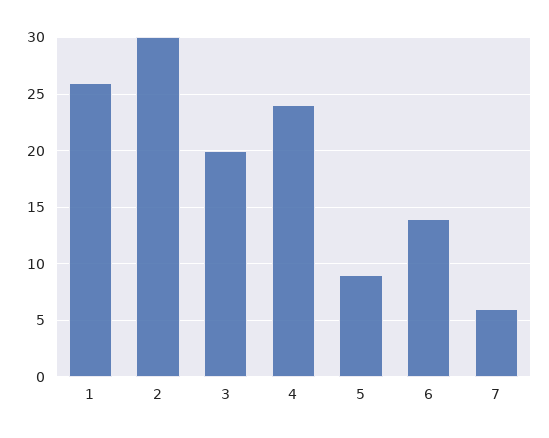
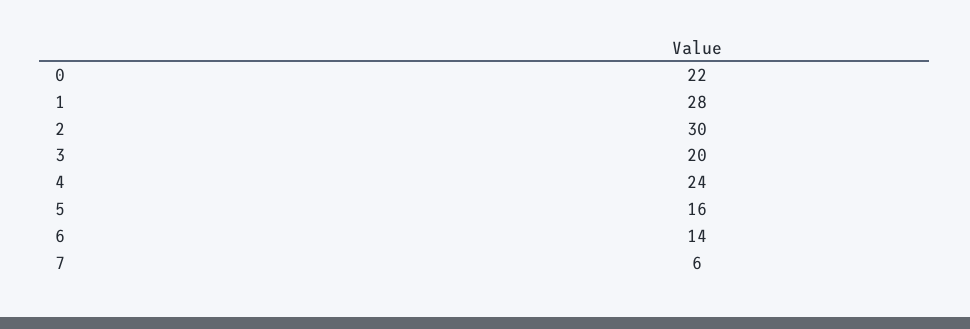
  {
-   "1": 26,
+   "1": 28,
    "2": 30,
    "3": 20,
    "4": 24,
-   "5": 9,
+   "5": 16,
    "6": 14,
-   "7": 6
+   "7": 6,
+   "0": 22
  }

